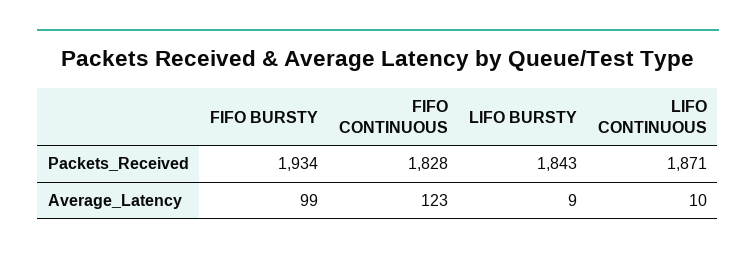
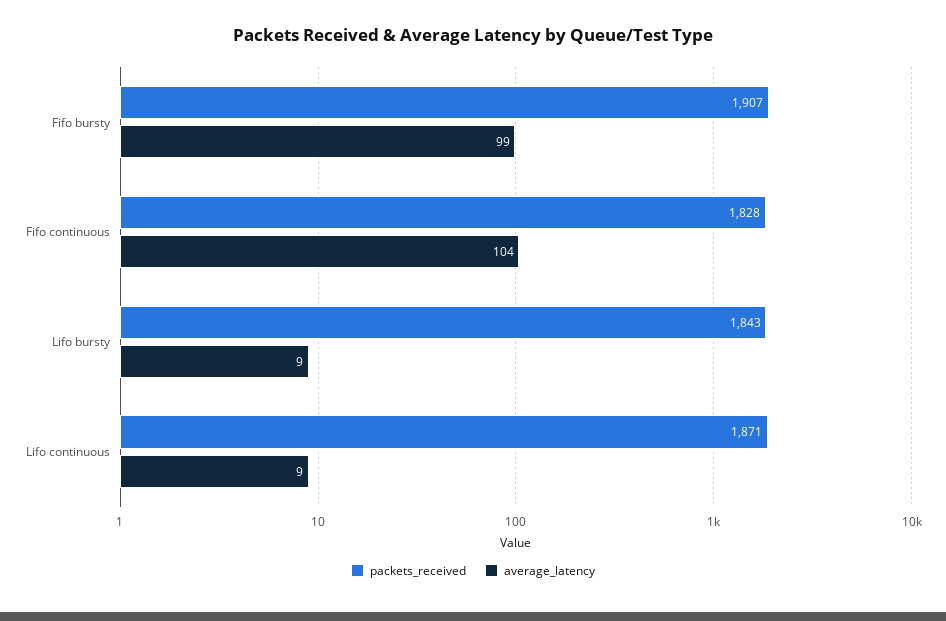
  {
    "Packets_Received": {
-     "FIFO BURSTY": 1934,
+     "FIFO BURSTY": 1907,
      "FIFO CONTINUOUS": 1828,
      "LIFO BURSTY": 1843,
      "LIFO CONTINUOUS": 1871
    },
    "Average_Latency": {
      "FIFO BURSTY": 99,
-     "FIFO CONTINUOUS": 123,
+     "FIFO CONTINUOUS": 104,
      "LIFO BURSTY": 9,
-     "LIFO CONTINUOUS": 10
+     "LIFO CONTINUOUS": 9
    }
  }

